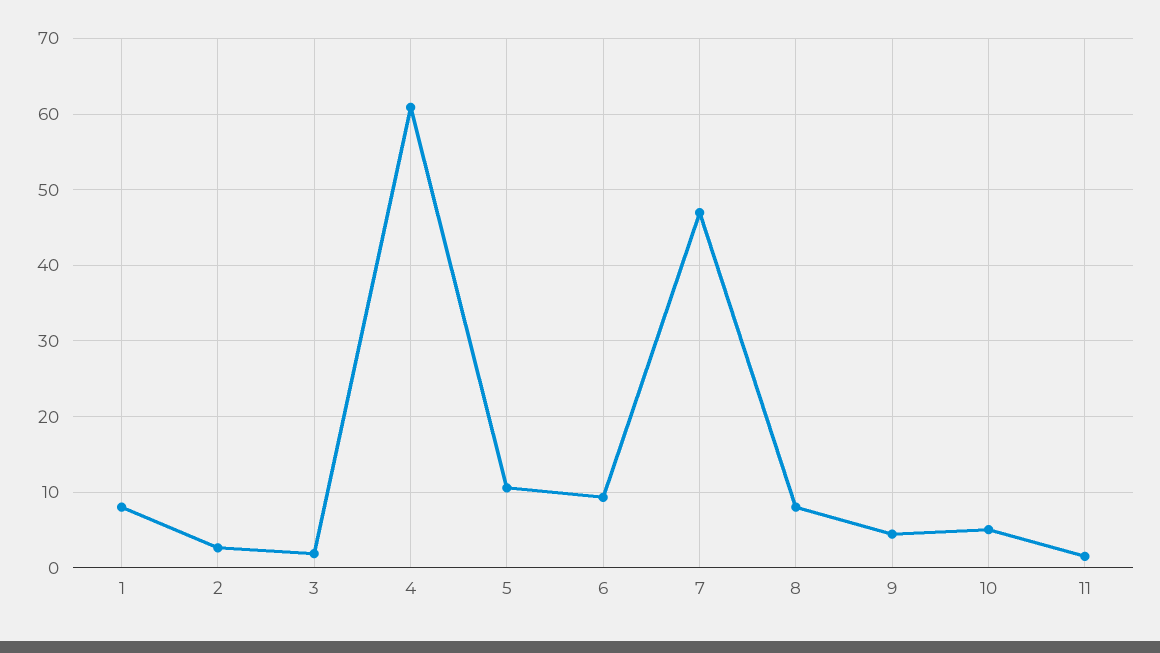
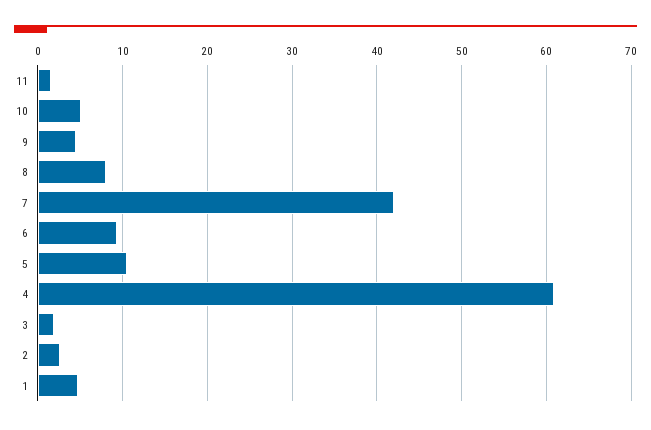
  {
-   "1": 8,
+   "1": 5,
    "2": 3,
    "3": 2,
    "4": 61,
    "5": 11,
    "6": 9,
-   "7": 47,
+   "7": 42,
    "8": 8,
    "9": 4,
    "10": 5,
    "11": 2
  }

